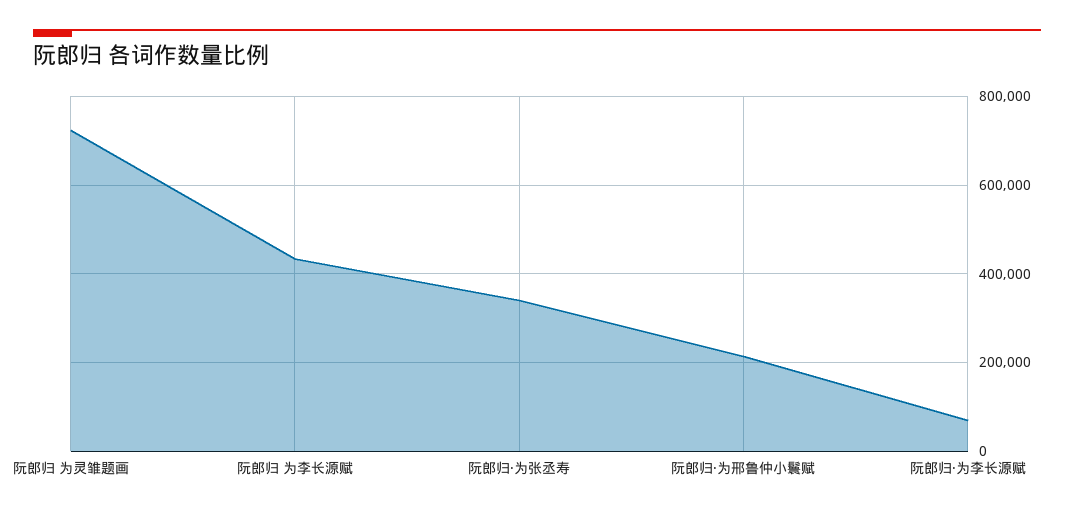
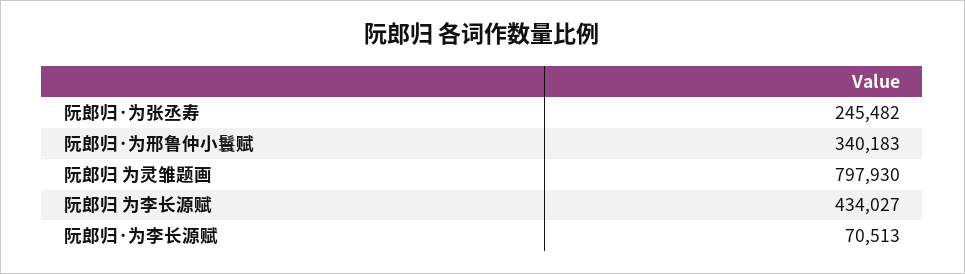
  {
-   "阮郎归 为灵雏题画": 720000,
+   "阮郎归 为灵雏题画": 797930,
    "阮郎归 为李长源赋": 434027,
-   "阮郎归·为张丞寿": 340000,
+   "阮郎归·为张丞寿": 245482,
-   "阮郎归·为邢鲁仲小鬟赋": 220000,
+   "阮郎归·为邢鲁仲小鬟赋": 340183,
    "阮郎归·为李长源赋": 70513
  }

